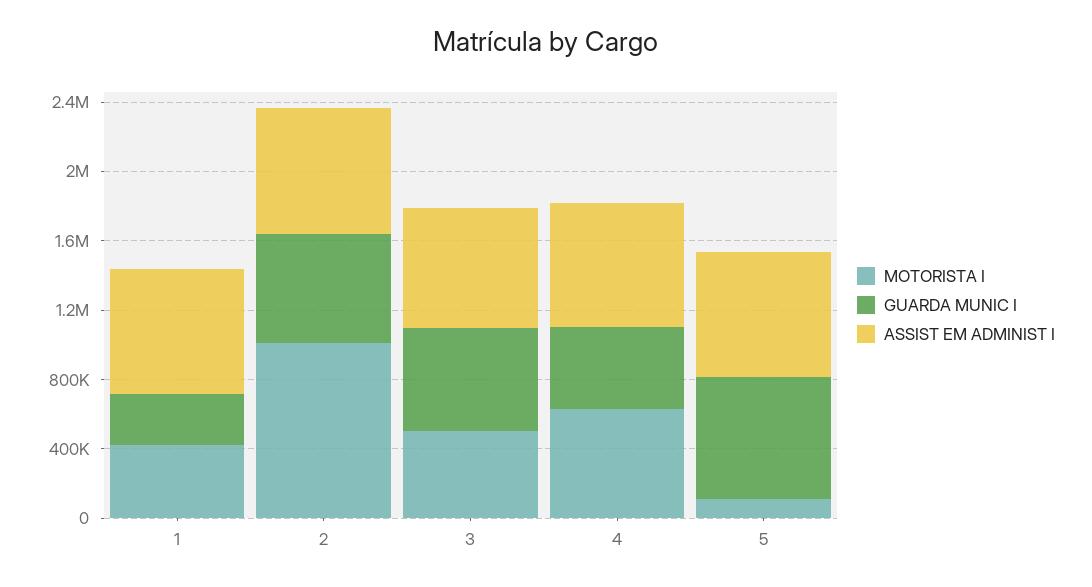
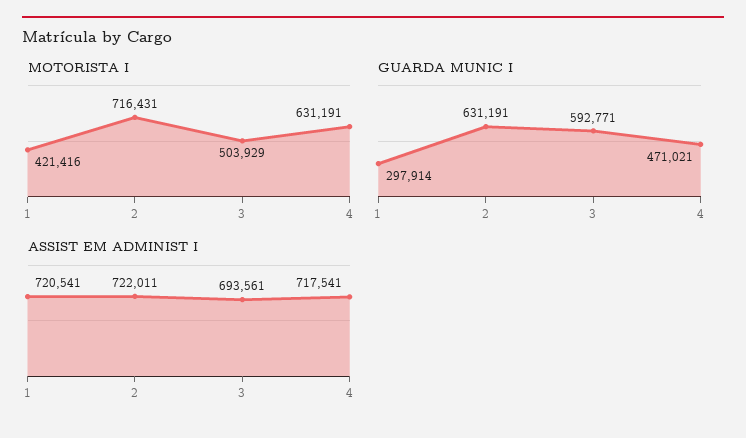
  {
    "MOTORISTA I": {
      "1": 421416,
-     "2": 1000000,
+     "2": 716431,
      "3": 503929,
-     "4": 631191,
+     "4": 631191
-     "5": 100000
    },
    "GUARDA MUNIC I": {
      "1": 297914,
      "2": 631191,
      "3": 592771,
-     "4": 471021,
+     "4": 471021
-     "5": 700000
    },
    "ASSIST EM ADMINIST I": {
      "1": 720541,
      "2": 722011,
      "3": 693561,
-     "4": 717541,
+     "4": 717541
-     "5": 700000
    }
  }

